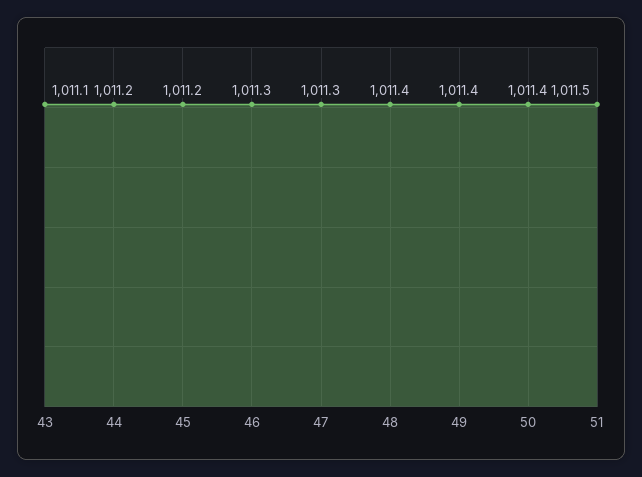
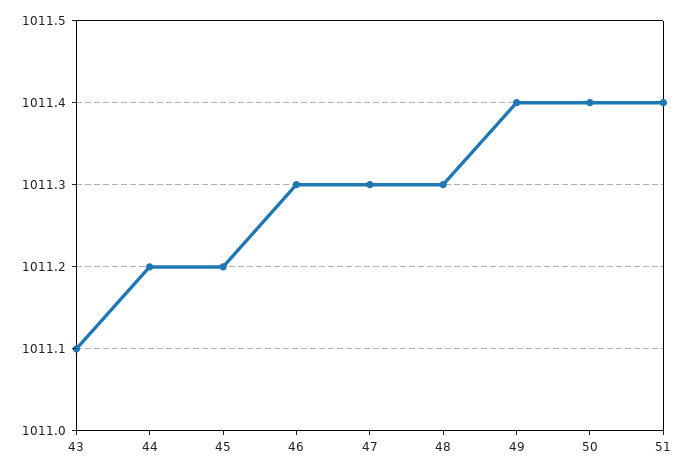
  {
    "43": 1011.1,
    "44": 1011.2,
    "45": 1011.2,
    "46": 1011.3,
    "47": 1011.3,
-   "48": 1011.4,
+   "48": 1011.3,
    "49": 1011.4,
    "50": 1011.4,
-   "51": 1011.5
+   "51": 1011.4
  }

